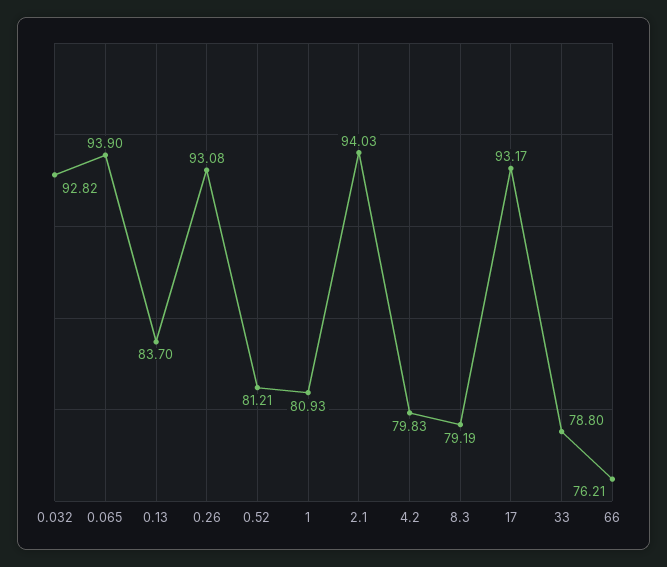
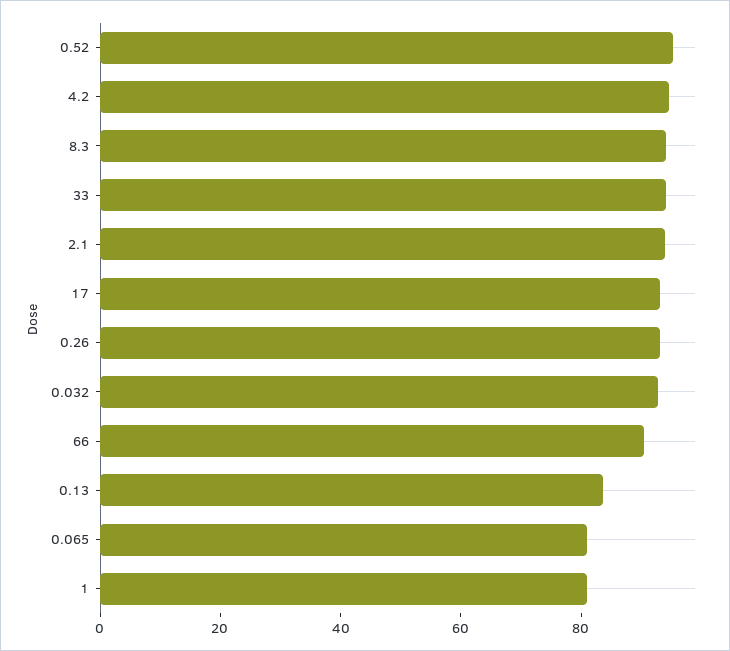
  {
    "0.032": 92.82,
-   "0.065": 93.9,
+   "0.065": 80,
    "0.13": 83.7,
    "0.26": 93.08,
-   "0.52": 81.21,
+   "0.52": 95,
    "1": 80.93,
    "2.1": 94.03,
-   "4.2": 79.83,
+   "4.2": 95,
-   "8.3": 79.19,
+   "8.3": 95,
    "17": 93.17,
-   "33": 78.8,
+   "33": 95,
-   "66": 76.21
+   "66": 90
  }

